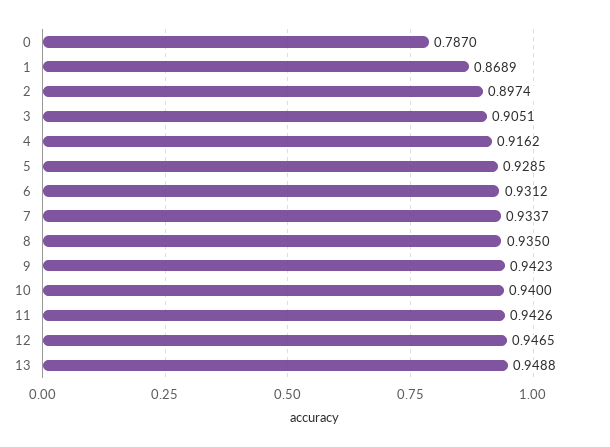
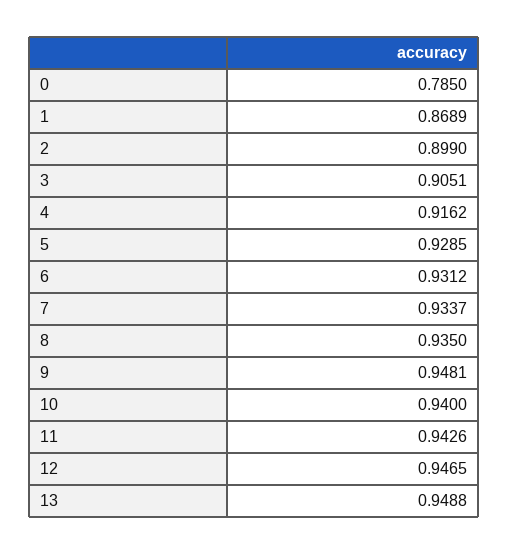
  {
-   "0": 0.787,
+   "0": 0.785,
    "1": 0.8689,
-   "2": 0.8974,
+   "2": 0.899,
    "3": 0.9051,
    "4": 0.9162,
    "5": 0.9285,
    "6": 0.9312,
    "7": 0.9337,
    "8": 0.935,
-   "9": 0.9423,
+   "9": 0.9481,
    "10": 0.94,
    "11": 0.9426,
    "12": 0.9465,
    "13": 0.9488
  }

